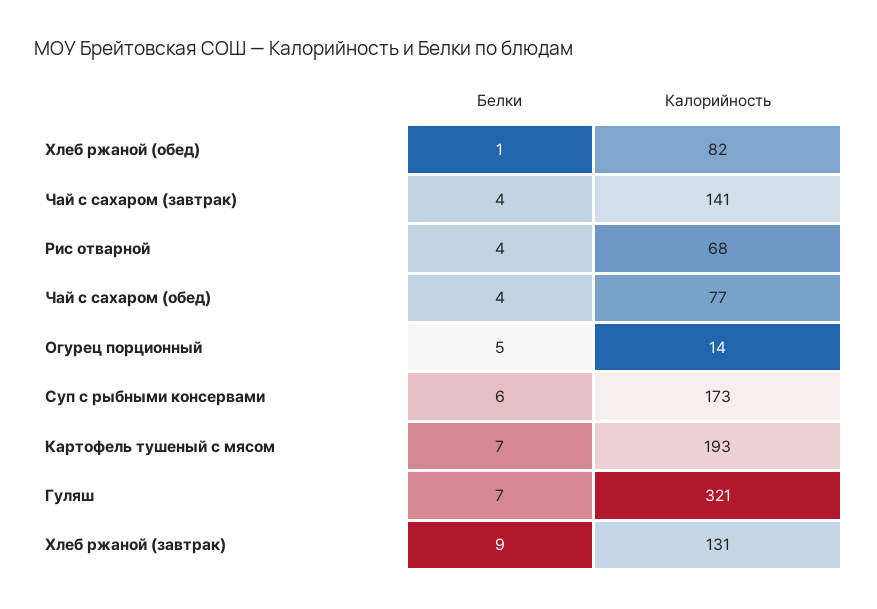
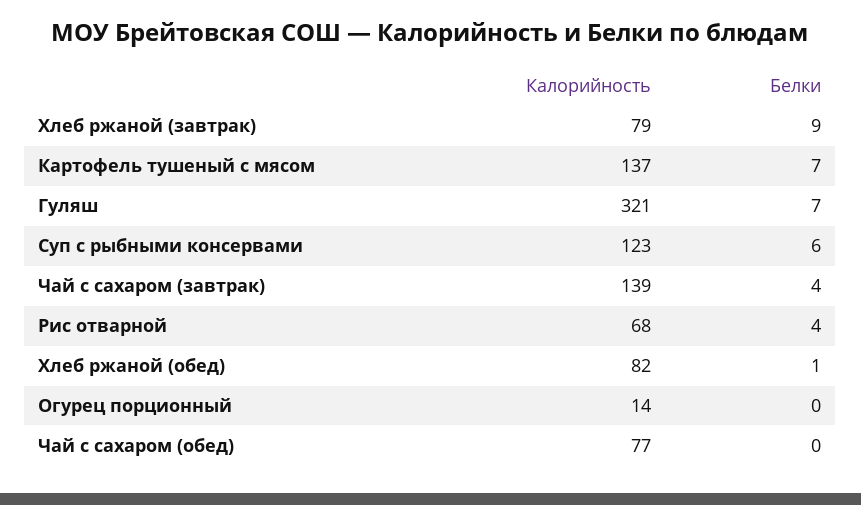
  {
    "Белки": {
      "Хлеб ржаной (обед)": 1,
      "Чай с сахаром (завтрак)": 4,
      "Рис отварной": 4,
-     "Чай с сахаром (обед)": 4,
+     "Чай с сахаром (обед)": 0,
-     "Огурец порционный": 5,
+     "Огурец порционный": 0,
      "Суп с рыбными консервами": 6,
      "Картофель тушеный с мясом": 7,
      "Гуляш": 7,
      "Хлеб ржаной (завтрак)": 9
    },
    "Калорийность": {
      "Хлеб ржаной (обед)": 82,
-     "Чай с сахаром (завтрак)": 141,
+     "Чай с сахаром (завтрак)": 139,
      "Рис отварной": 68,
      "Чай с сахаром (обед)": 77,
      "Огурец порционный": 14,
-     "Суп с рыбными консервами": 173,
+     "Суп с рыбными консервами": 123,
-     "Картофель тушеный с мясом": 193,
+     "Картофель тушеный с мясом": 137,
      "Гуляш": 321,
-     "Хлеб ржаной (завтрак)": 131
+     "Хлеб ржаной (завтрак)": 79
    }
  }

